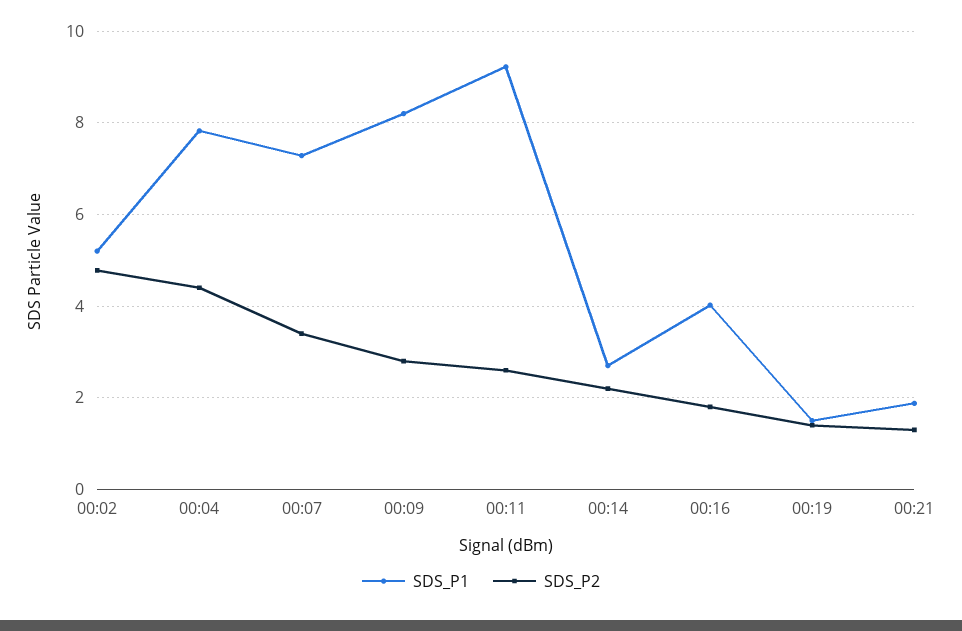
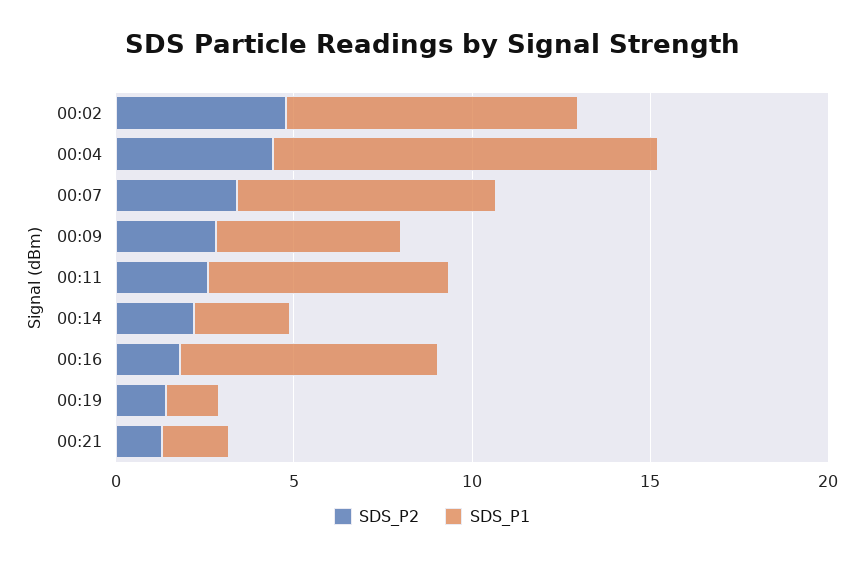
  {
    "SDS_P1": {
-     "00:02": 5.2,
+     "00:02": 8,
-     "00:04": 7.8,
+     "00:04": 11,
      "00:07": 7.2,
-     "00:09": 8.2,
+     "00:09": 5,
-     "00:11": 9.2,
+     "00:11": 7,
      "00:14": 2.8,
-     "00:16": 4,
+     "00:16": 7,
      "00:19": 1.6,
      "00:21": 1.8
    },
    "SDS_P2": {
      "00:02": 4.8,
      "00:04": 4.4,
      "00:07": 3.4,
      "00:09": 2.8,
      "00:11": 2.6,
      "00:14": 2.2,
      "00:16": 1.8,
      "00:19": 1.4,
      "00:21": 1.4
    }
  }

